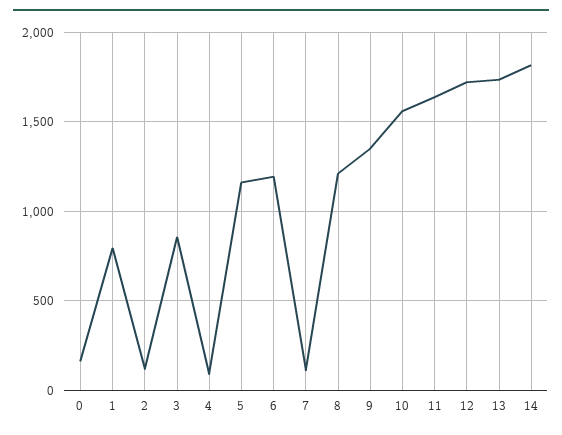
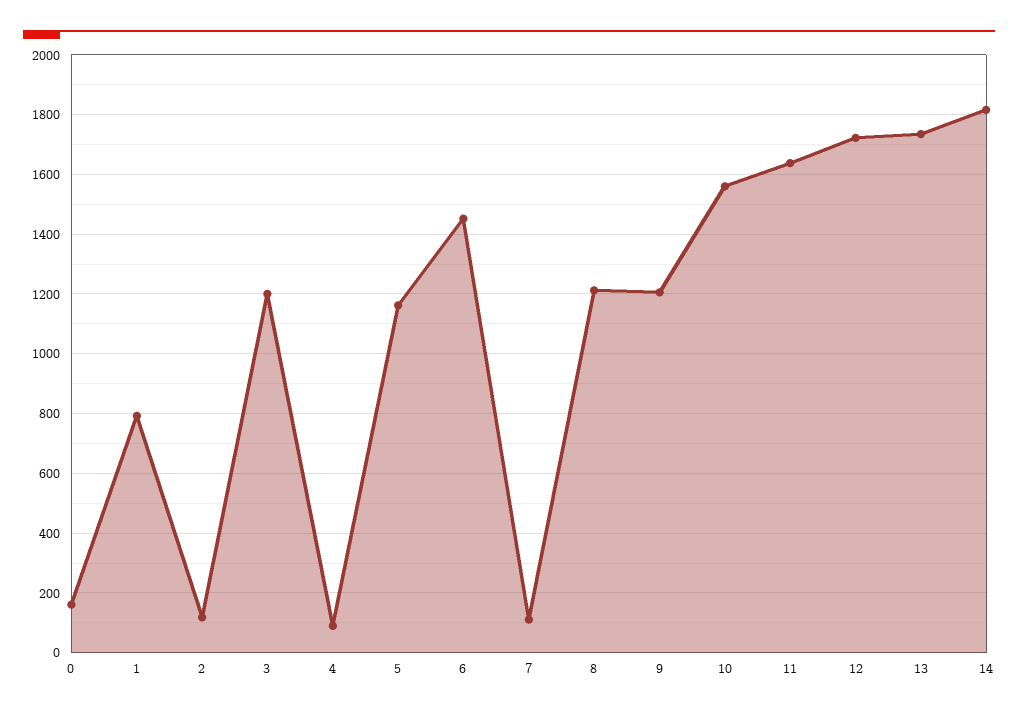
  {
    "0": 150,
    "1": 800,
    "2": 125,
-   "3": 850,
+   "3": 1200,
    "4": 100,
    "5": 1150,
-   "6": 1200,
+   "6": 1450,
    "7": 100,
    "8": 1200,
-   "9": 1350,
+   "9": 1200,
    "10": 1550,
    "11": 1650,
    "12": 1725,
    "13": 1725,
    "14": 1825
  }

